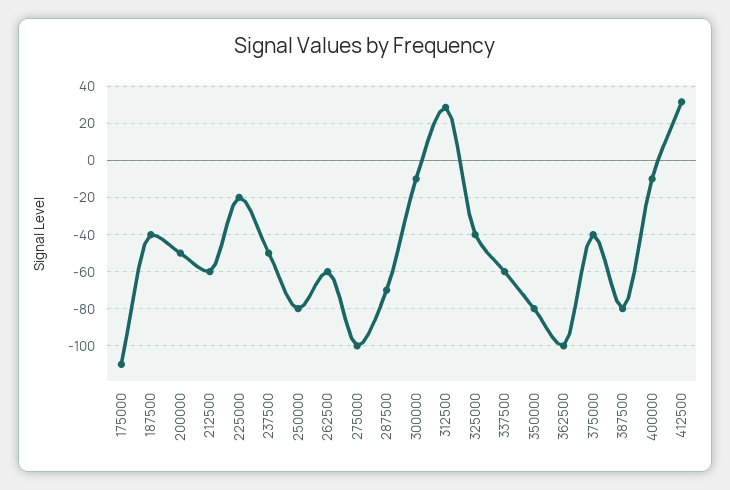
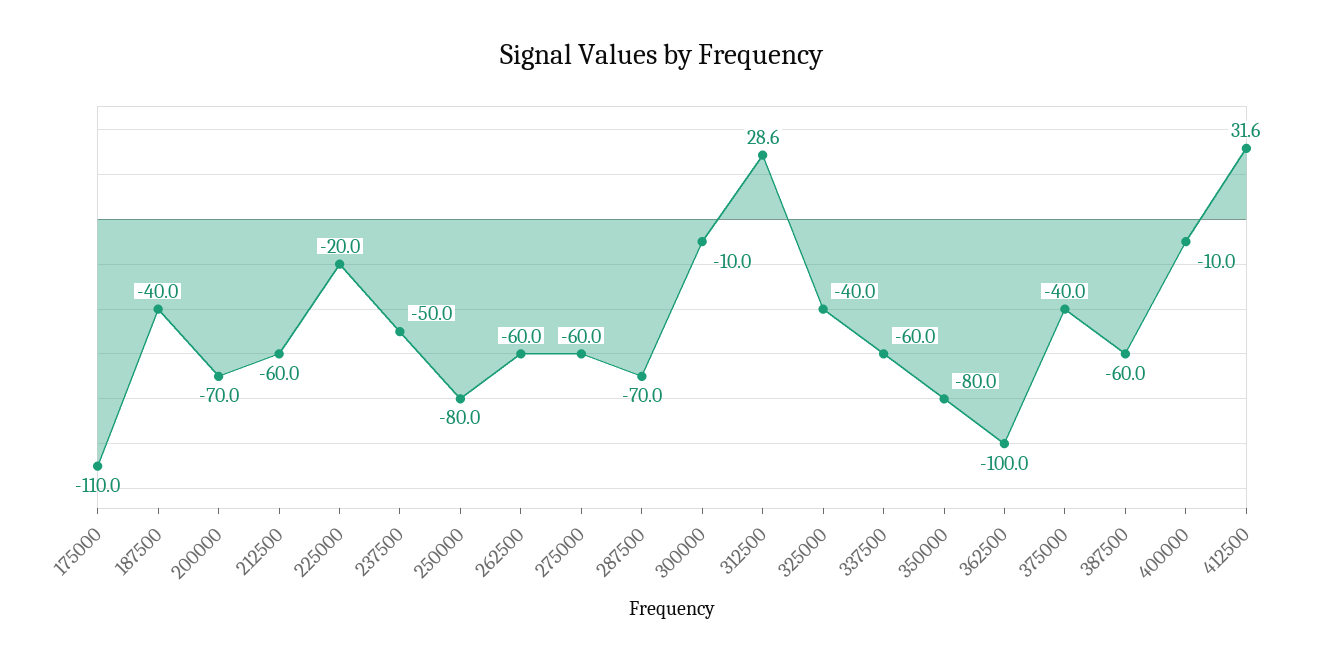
  {
    "175000": -110,
    "187500": -40,
-   "200000": -50,
+   "200000": -70,
    "212500": -60,
    "225000": -20,
    "237500": -50,
    "250000": -80,
    "262500": -60,
-   "275000": -100,
+   "275000": -60,
    "287500": -70,
    "300000": -10,
    "312500": 28.6,
    "325000": -40,
    "337500": -60,
    "350000": -80,
    "362500": -100,
    "375000": -40,
-   "387500": -80,
+   "387500": -60,
    "400000": -10,
    "412500": 31.6
  }

